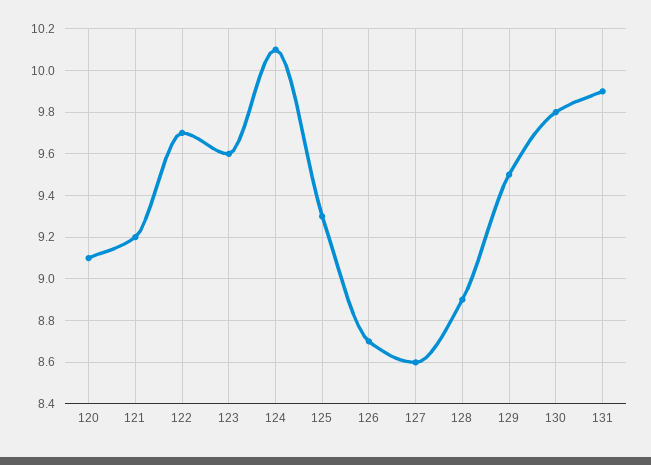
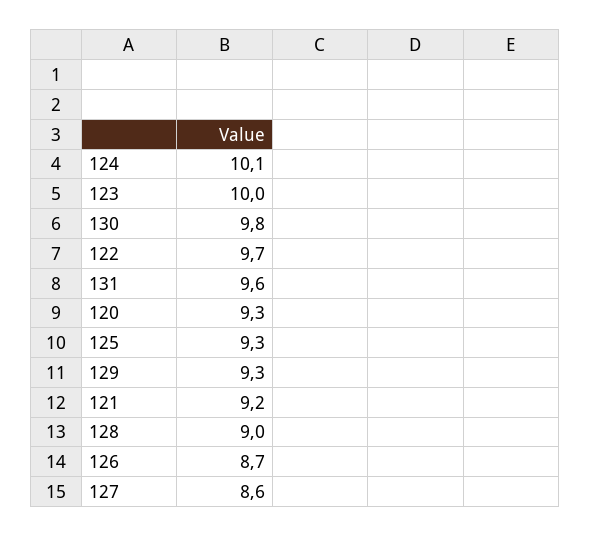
  {
-   "120": 9.1,
+   "120": 9.3,
    "121": 9.2,
    "122": 9.7,
-   "123": 9.6,
+   "123": 10,
    "124": 10.1,
    "125": 9.3,
    "126": 8.7,
    "127": 8.6,
-   "128": 8.9,
+   "128": 9,
-   "129": 9.5,
+   "129": 9.3,
    "130": 9.8,
-   "131": 9.9
+   "131": 9.6
  }

